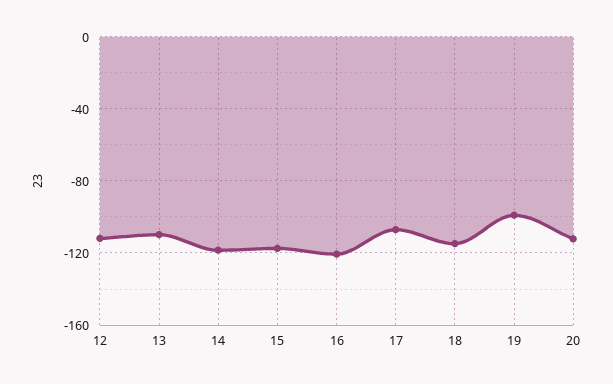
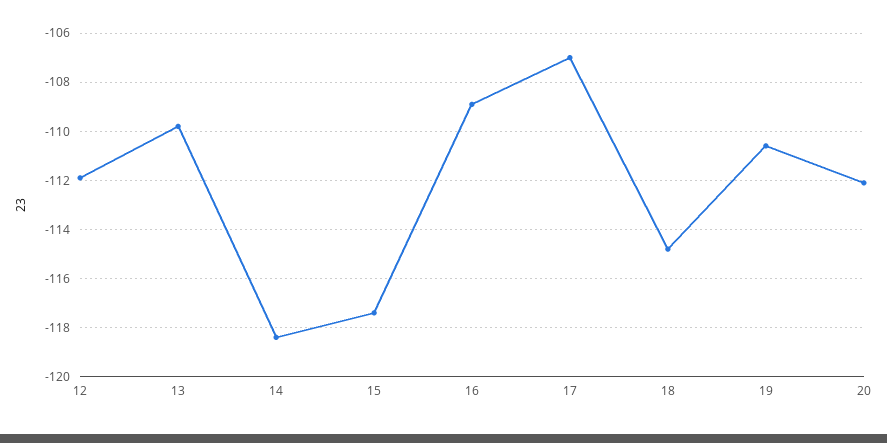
  {
    "12": -112,
    "13": -110,
    "14": -118.5,
    "15": -117.5,
-   "16": -120,
+   "16": -109,
    "17": -107,
    "18": -115,
-   "19": -100,
+   "19": -110.5,
    "20": -112
  }

